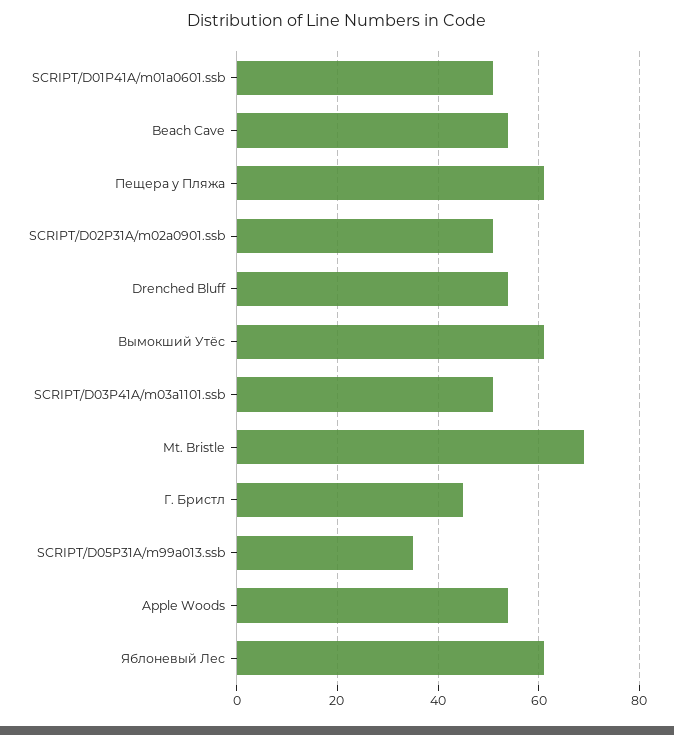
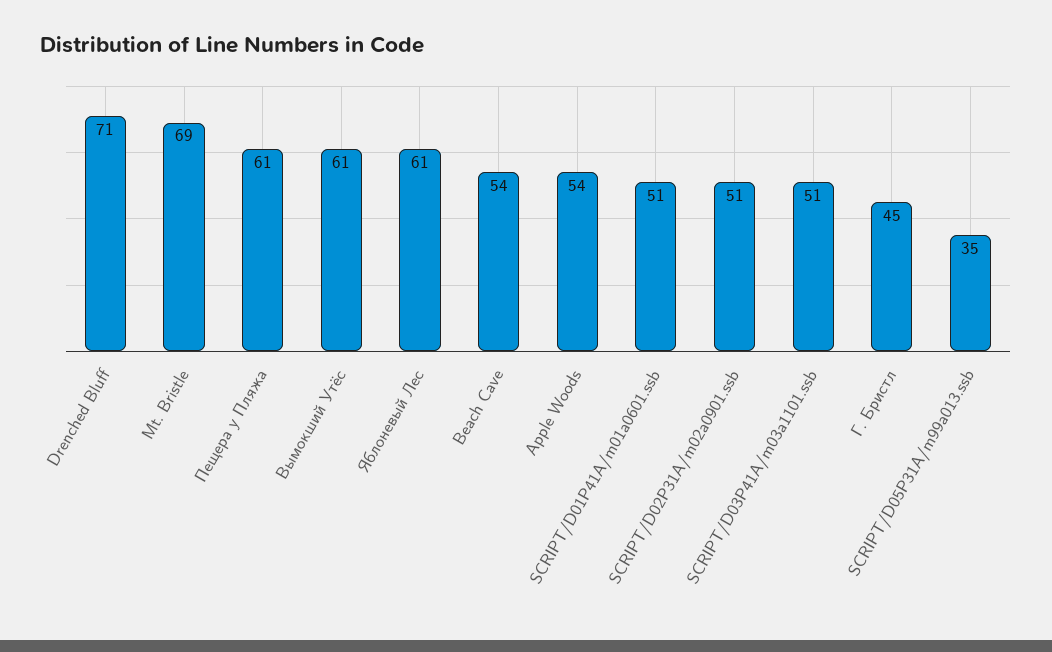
  {
    "SCRIPT/D01P41A/m01a0601.ssb": 51,
    "Beach Cave": 54,
    "Пещера у Пляжа": 61,
    "SCRIPT/D02P31A/m02a0901.ssb": 51,
-   "Drenched Bluff": 55,
+   "Drenched Bluff": 71,
    "Вымокший Утёс": 61,
    "SCRIPT/D03P41A/m03a1101.ssb": 51,
    "Mt. Bristle": 69,
    "Г. Бристл": 45,
    "SCRIPT/D05P31A/m99a013.ssb": 35,
    "Apple Woods": 54,
    "Яблоневый Лес": 61
  }

